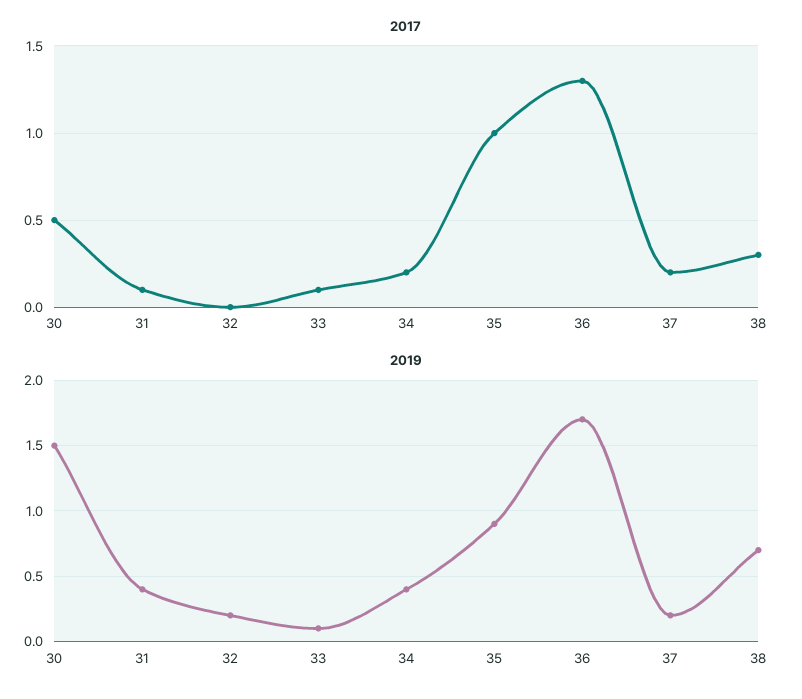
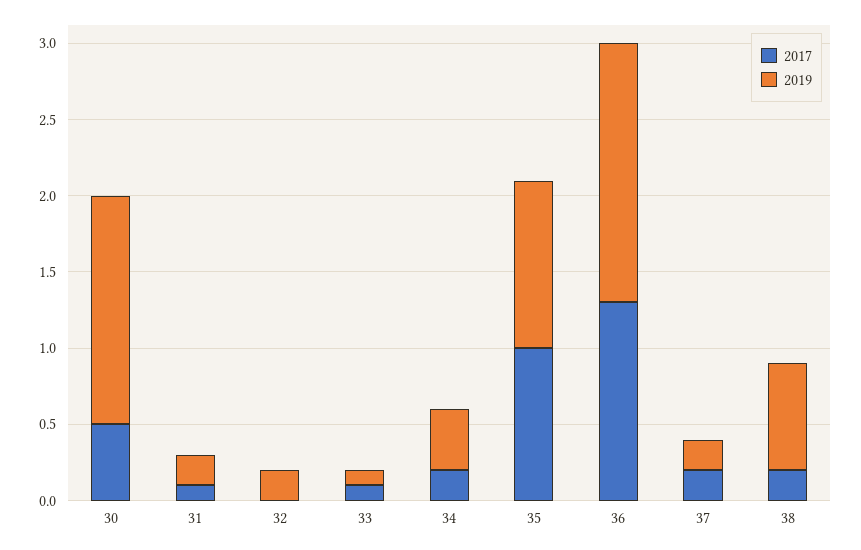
  {
    "2017": {
      "30": 0.5,
      "31": 0.1,
      "32": 0,
      "33": 0.1,
      "34": 0.2,
      "35": 1,
      "36": 1.3,
      "37": 0.2,
-     "38": 0.3
+     "38": 0.2
    },
    "2019": {
      "30": 1.5,
-     "31": 0.4,
+     "31": 0.2,
      "32": 0.2,
      "33": 0.1,
      "34": 0.4,
-     "35": 0.9,
+     "35": 1.1,
      "36": 1.7,
      "37": 0.2,
      "38": 0.7
    }
  }

